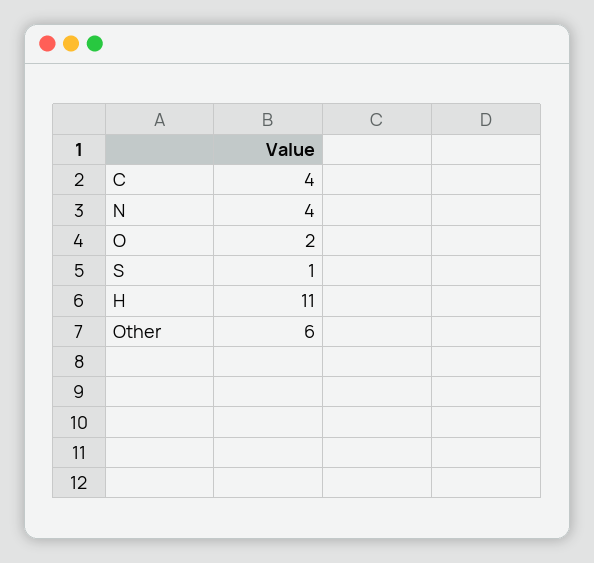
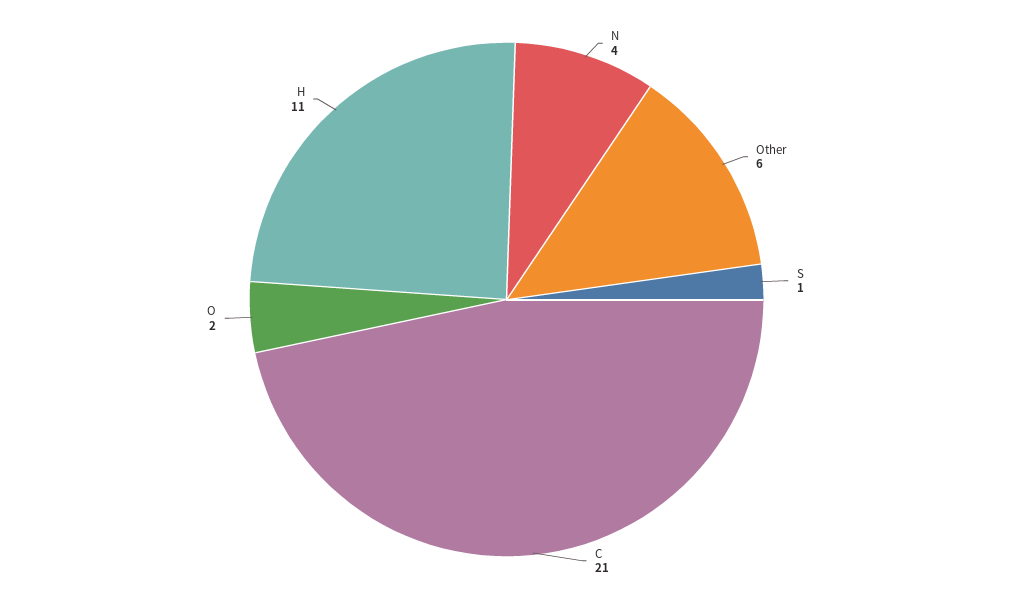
  {
-   "C": 4,
+   "C": 21,
    "N": 4,
    "O": 2,
    "S": 1,
    "H": 11,
    "Other": 6
  }

